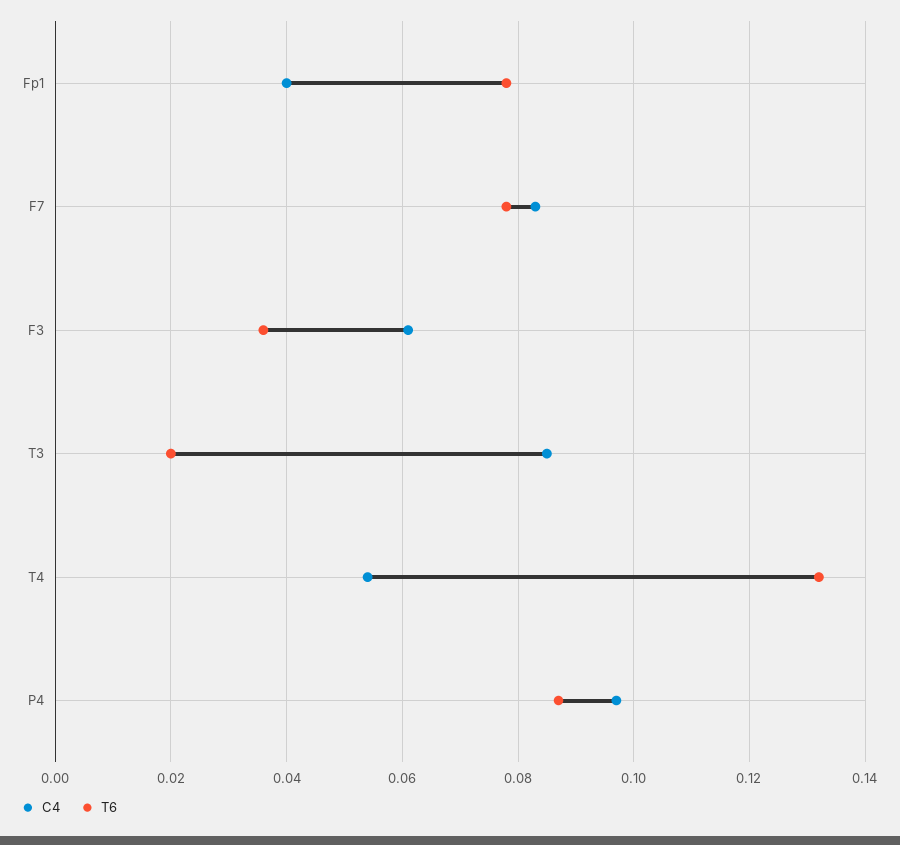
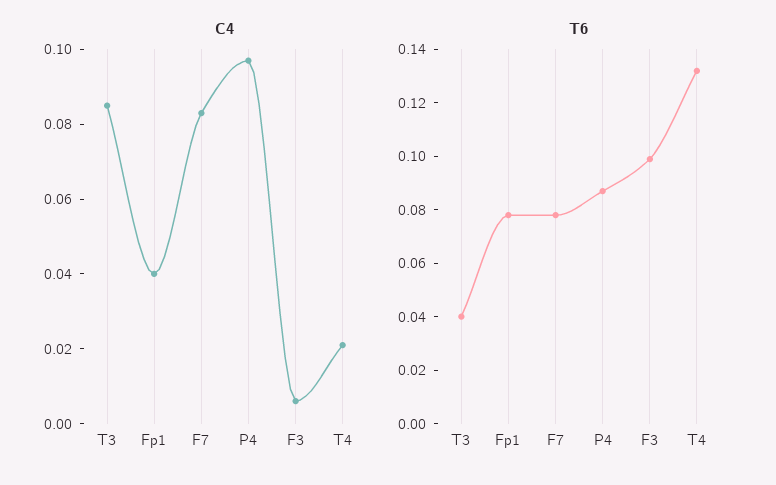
  {
    "C4": {
      "Fp1": 0.04,
      "F7": 0.085,
-     "F3": 0.06,
+     "F3": 0.005,
      "T3": 0.085,
-     "T4": 0.055,
+     "T4": 0.02,
      "P4": 0.095
    },
    "T6": {
      "Fp1": 0.08,
      "F7": 0.08,
-     "F3": 0.035,
+     "F3": 0.1,
-     "T3": 0.02,
+     "T3": 0.04,
      "T4": 0.13,
      "P4": 0.085
    }
  }

